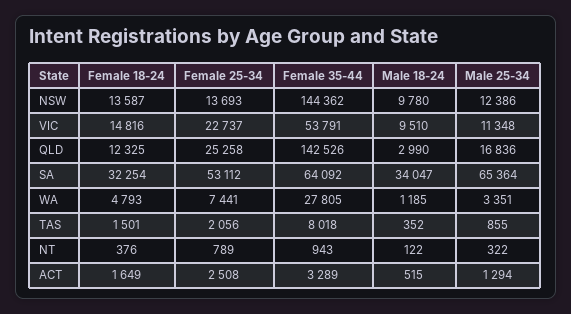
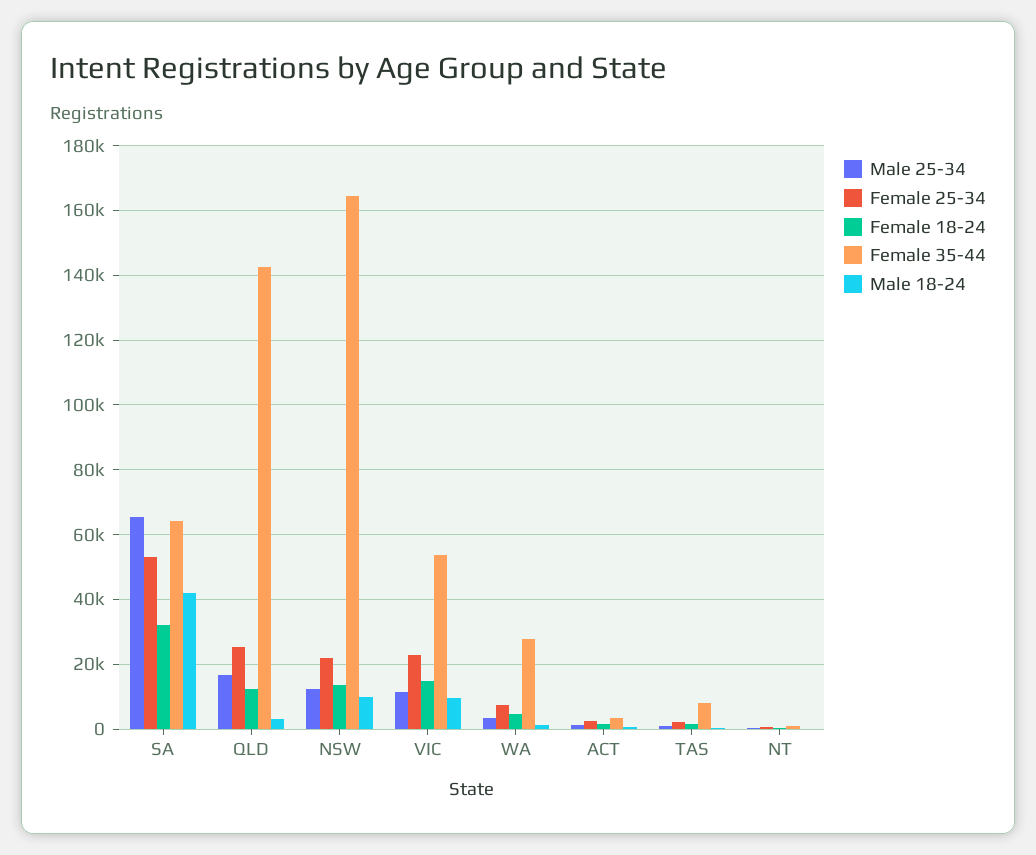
  {
    "Female 18-24": {
      "NSW": 13587,
      "VIC": 14816,
      "QLD": 12325,
      "SA": 32254,
      "WA": 4793,
      "TAS": 1501,
      "NT": 376,
      "ACT": 1649
    },
    "Female 25-34": {
-     "NSW": 13693,
+     "NSW": 22000,
      "VIC": 22737,
      "QLD": 25258,
      "SA": 53112,
      "WA": 7441,
      "TAS": 2056,
      "NT": 789,
      "ACT": 2508
    },
    "Female 35-44": {
-     "NSW": 144362,
+     "NSW": 164000,
      "VIC": 53791,
      "QLD": 142526,
      "SA": 64092,
      "WA": 27805,
      "TAS": 8018,
      "NT": 943,
      "ACT": 3289
    },
    "Male 18-24": {
      "NSW": 9780,
      "VIC": 9510,
      "QLD": 2990,
-     "SA": 34047,
+     "SA": 42000,
      "WA": 1185,
      "TAS": 352,
      "NT": 122,
      "ACT": 515
    },
    "Male 25-34": {
      "NSW": 12386,
      "VIC": 11348,
      "QLD": 16836,
      "SA": 65364,
      "WA": 3351,
      "TAS": 855,
      "NT": 322,
      "ACT": 1294
    }
  }

